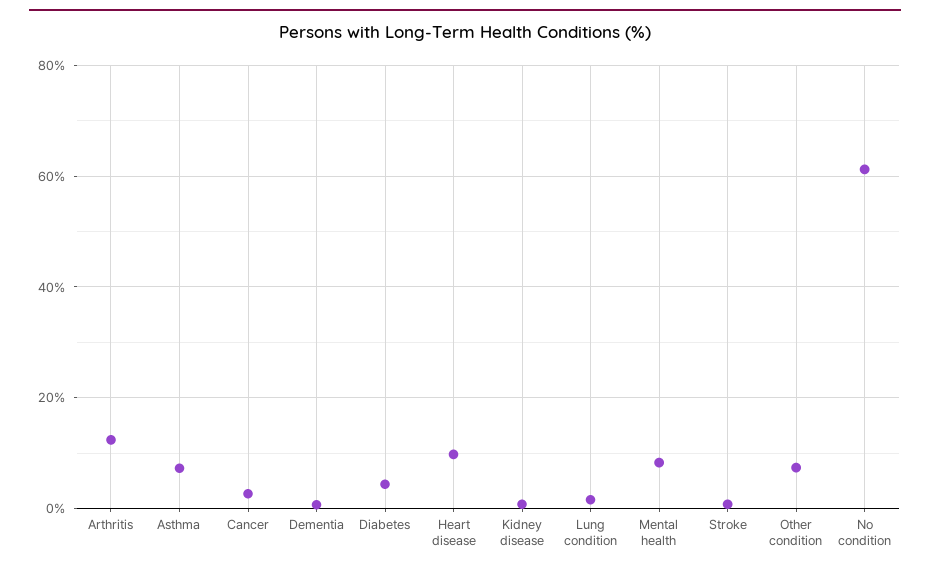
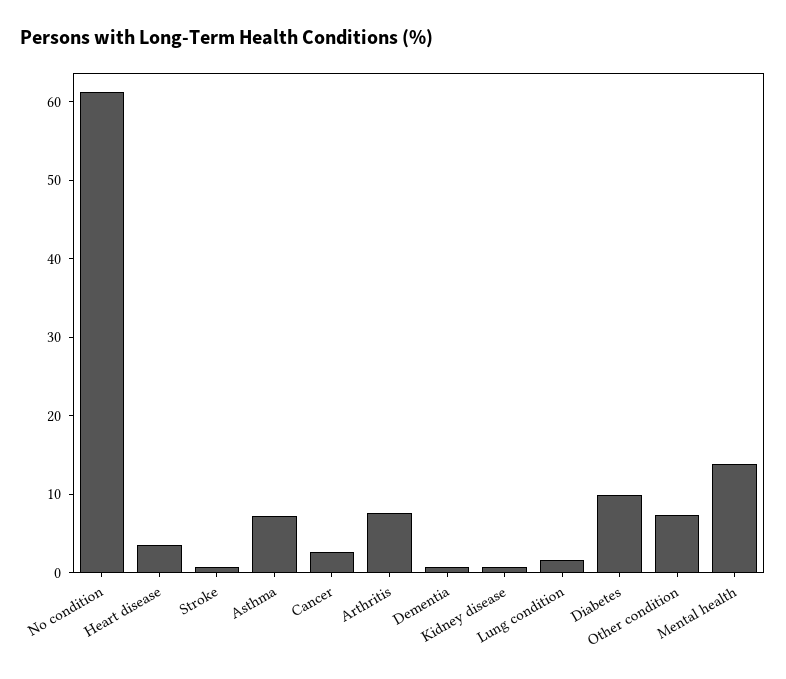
  {
-   "Arthritis": 12,
+   "Arthritis": 8,
    "Asthma": 8,
    "Cancer": 2,
    "Dementia": 0,
-   "Diabetes": 4,
+   "Diabetes": 10,
-   "Heart disease": 10,
+   "Heart disease": 4,
    "Kidney disease": 0,
    "Lung condition": 2,
-   "Mental health": 8,
+   "Mental health": 14,
    "Stroke": 0,
    "Other condition": 8,
    "No condition": 62
  }

